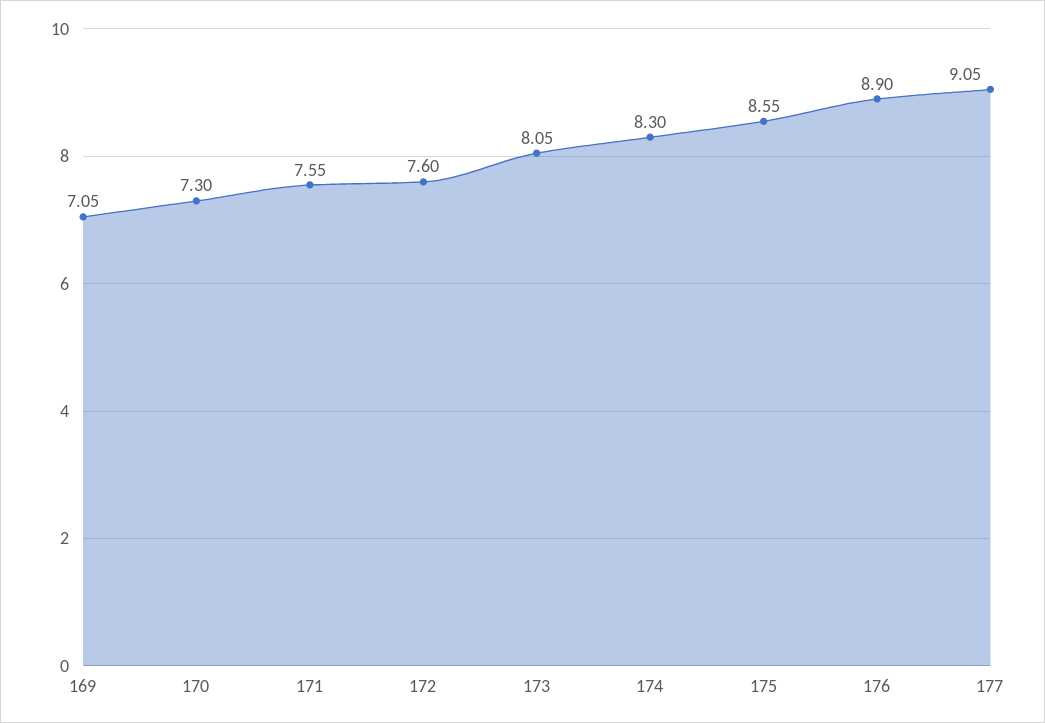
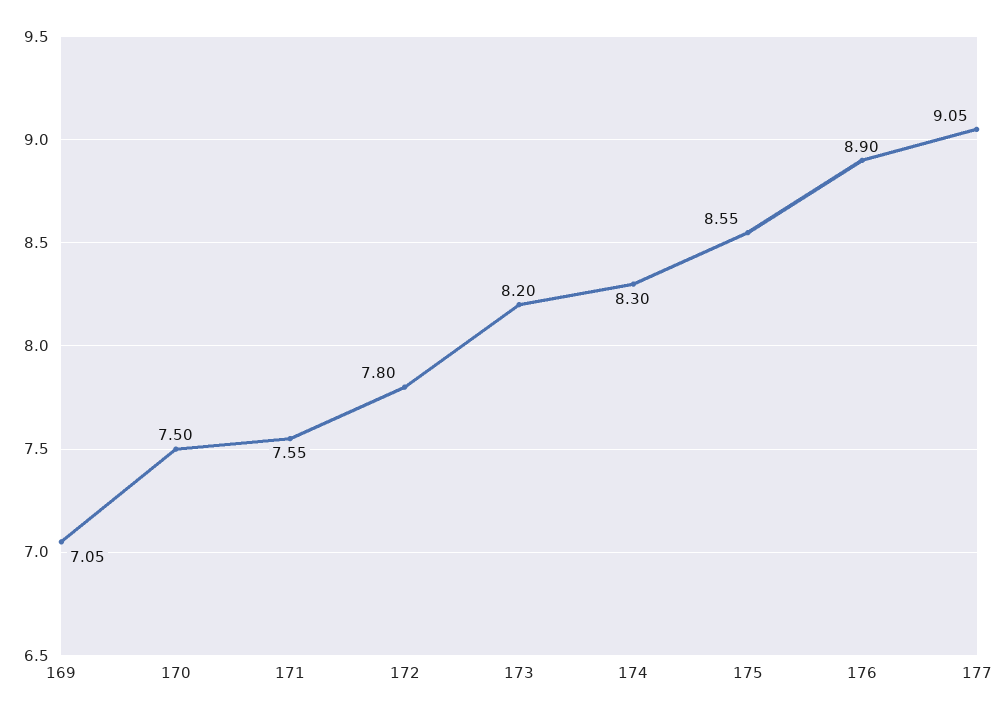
  {
    "169": 7.05,
-   "170": 7.3,
+   "170": 7.5,
    "171": 7.55,
-   "172": 7.6,
+   "172": 7.8,
-   "173": 8.05,
+   "173": 8.2,
    "174": 8.3,
    "175": 8.55,
    "176": 8.9,
    "177": 9.05
  }

